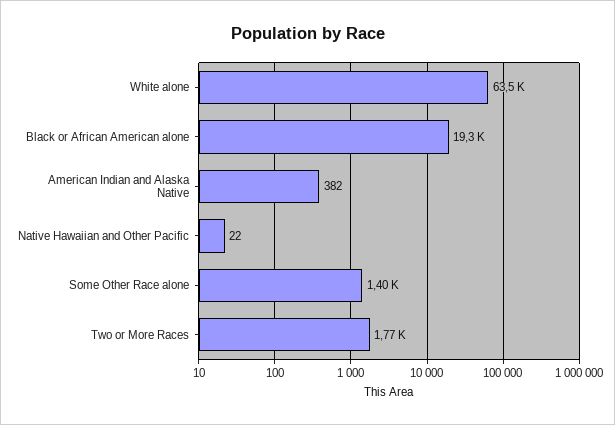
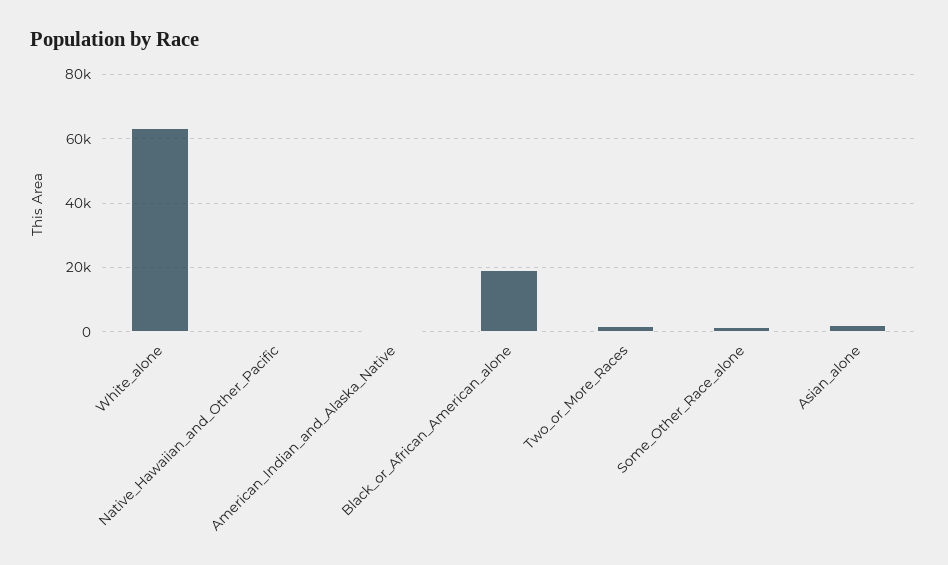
  {
    "White alone": 63500,
    "Black or African American alone": 19300,
    "American Indian and Alaska Native": 382,
    "Native Hawaiian and Other Pacific": 22,
    "Some Other Race alone": 1400,
-   "Two or More Races": 1770
+   "Two or More Races": 1770,
+   "Asian_alone": 2000
  }

